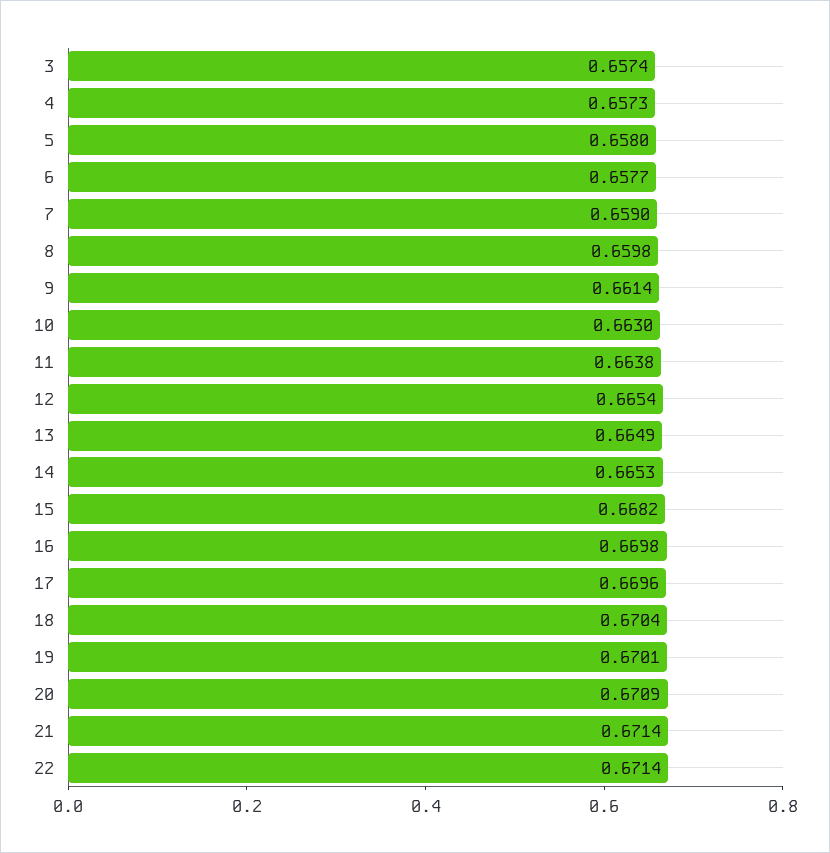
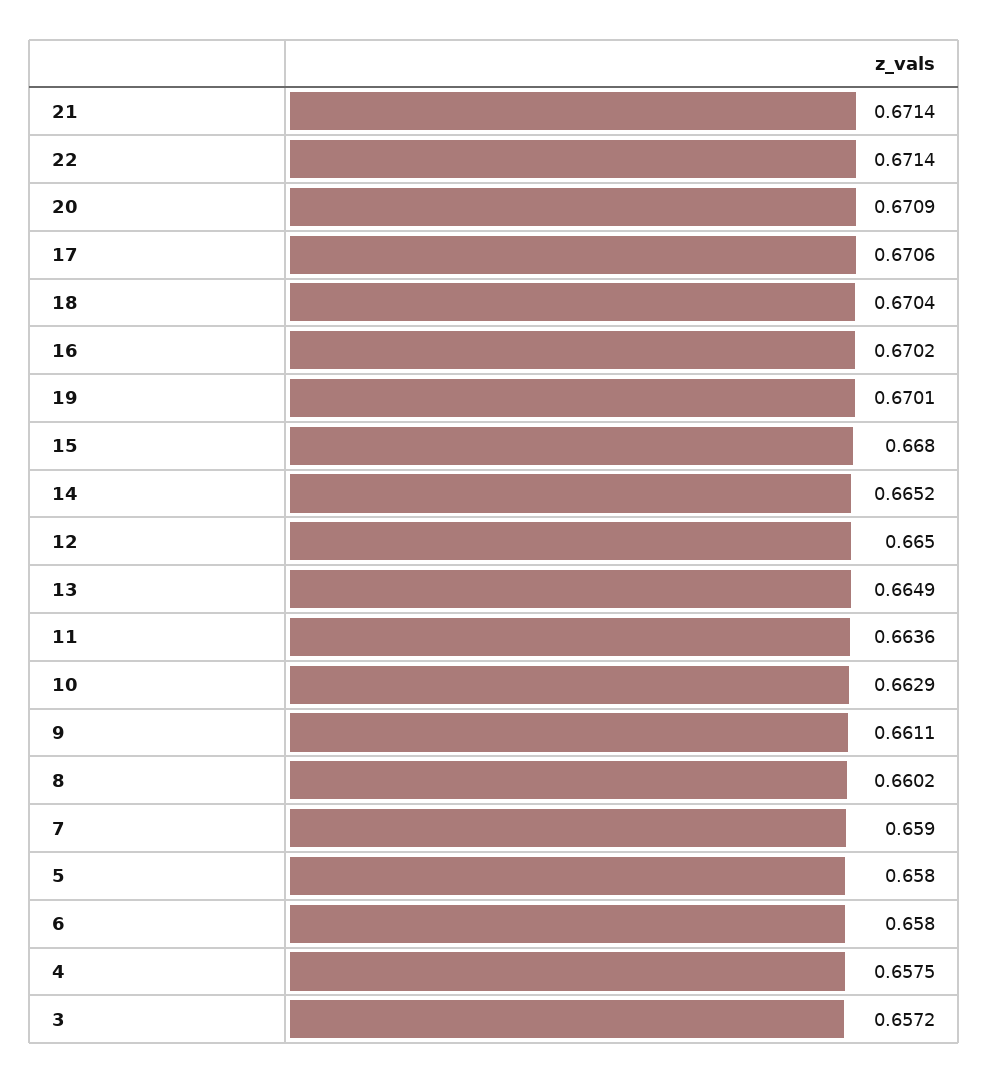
  {
-   "3": 0.6574,
+   "3": 0.6572,
-   "4": 0.6573,
+   "4": 0.6575,
    "5": 0.658,
-   "6": 0.6577,
+   "6": 0.658,
    "7": 0.659,
-   "8": 0.6598,
+   "8": 0.6602,
-   "9": 0.6614,
+   "9": 0.6611,
-   "10": 0.663,
+   "10": 0.6629,
-   "11": 0.6638,
+   "11": 0.6636,
-   "12": 0.6654,
+   "12": 0.665,
    "13": 0.6649,
-   "14": 0.6653,
+   "14": 0.6652,
-   "15": 0.6682,
+   "15": 0.668,
-   "16": 0.6698,
+   "16": 0.6702,
-   "17": 0.6696,
+   "17": 0.6706,
    "18": 0.6704,
    "19": 0.6701,
    "20": 0.6709,
    "21": 0.6714,
    "22": 0.6714
  }

